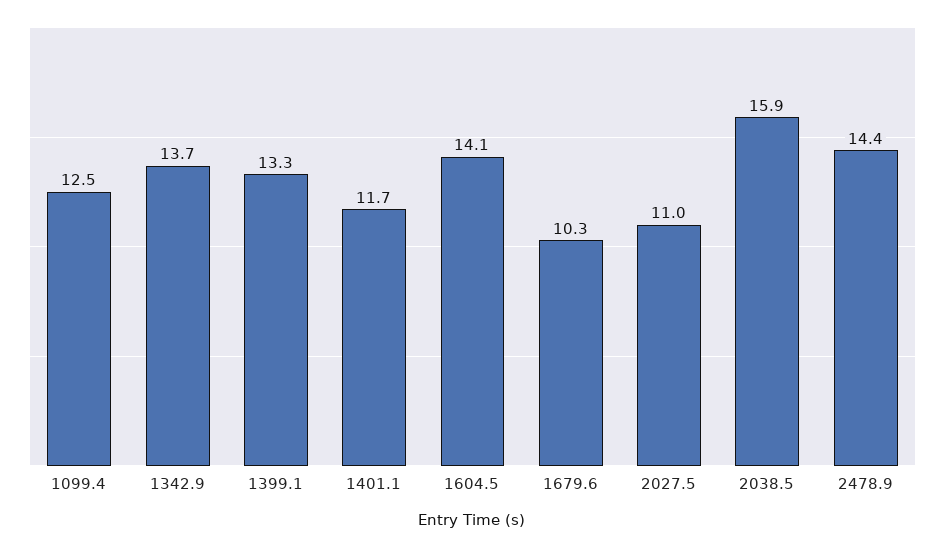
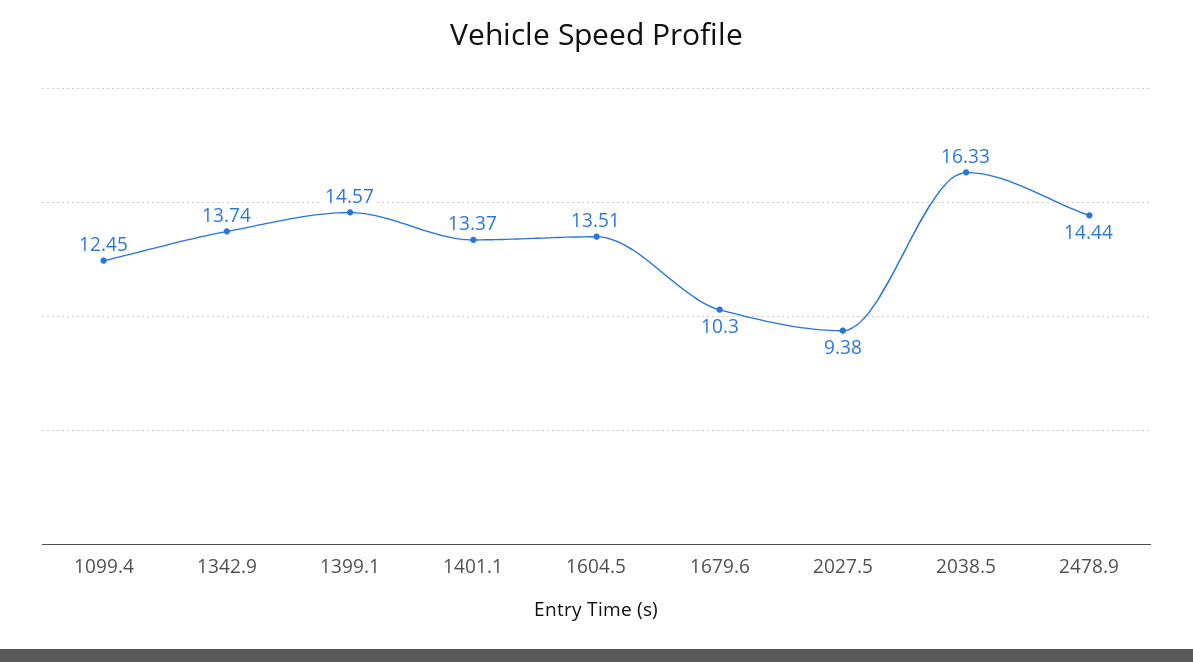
  {
    "1099.4": 12.45,
    "1342.9": 13.74,
-   "1399.1": 13.3,
+   "1399.1": 14.57,
-   "1401.1": 11.7,
+   "1401.1": 13.37,
-   "1604.5": 14.1,
+   "1604.5": 13.51,
    "1679.6": 10.3,
-   "2027.5": 11,
+   "2027.5": 9.38,
-   "2038.5": 15.9,
+   "2038.5": 16.33,
    "2478.9": 14.44
  }

